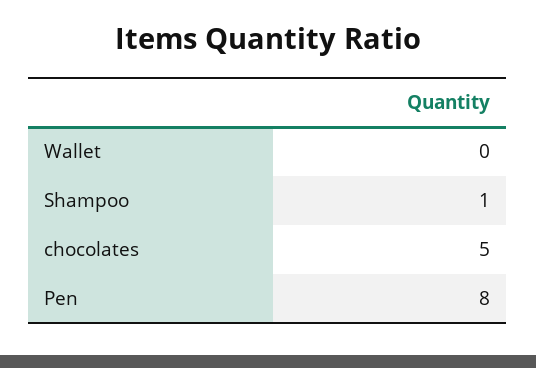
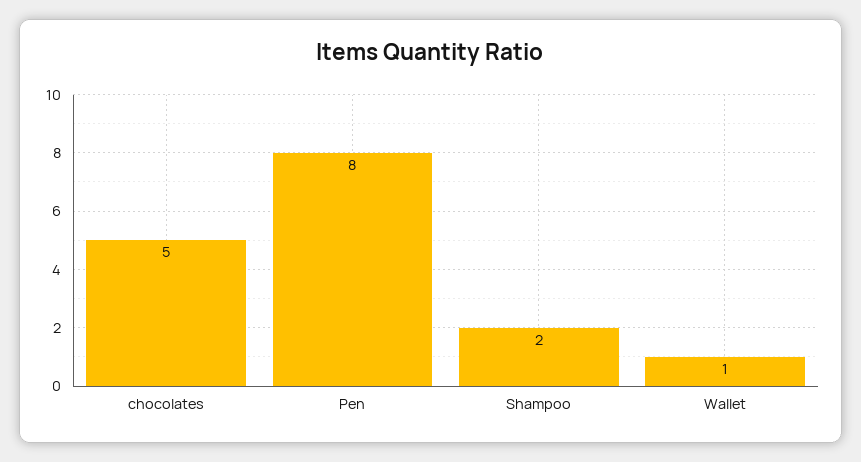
  {
-   "Wallet": 0,
+   "Wallet": 1,
-   "Shampoo": 1,
+   "Shampoo": 2,
    "chocolates": 5,
    "Pen": 8
  }

